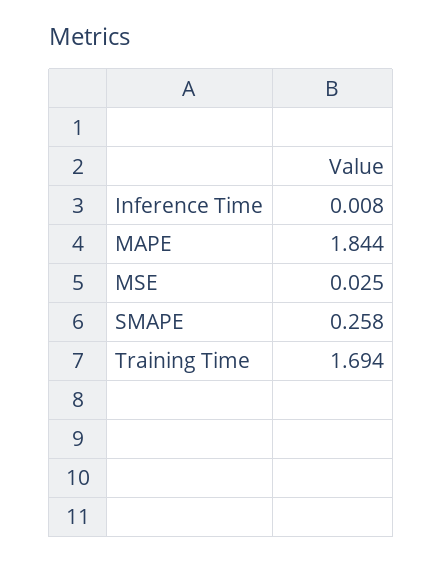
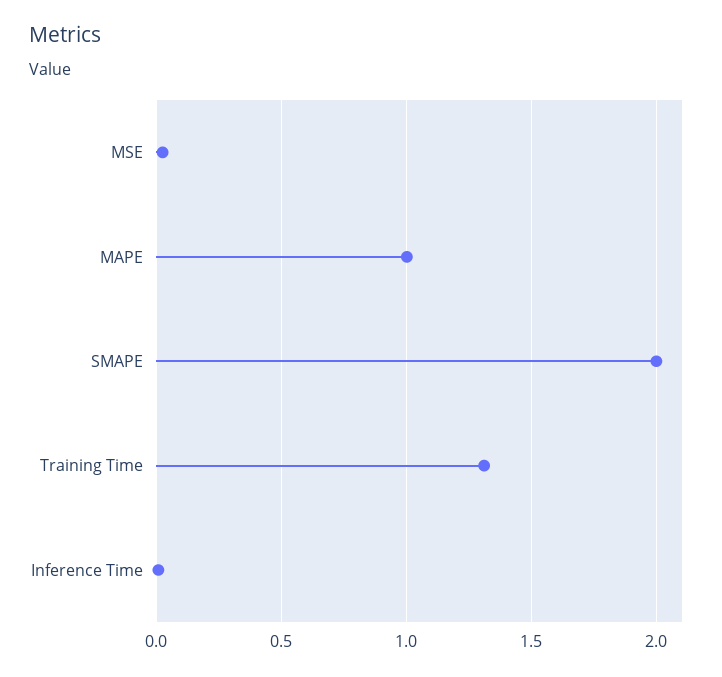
  {
    "Inference Time": 0.008,
-   "MAPE": 1.844,
+   "MAPE": 1,
    "MSE": 0.025,
-   "SMAPE": 0.258,
+   "SMAPE": 2,
-   "Training Time": 1.694
+   "Training Time": 1.3
  }

